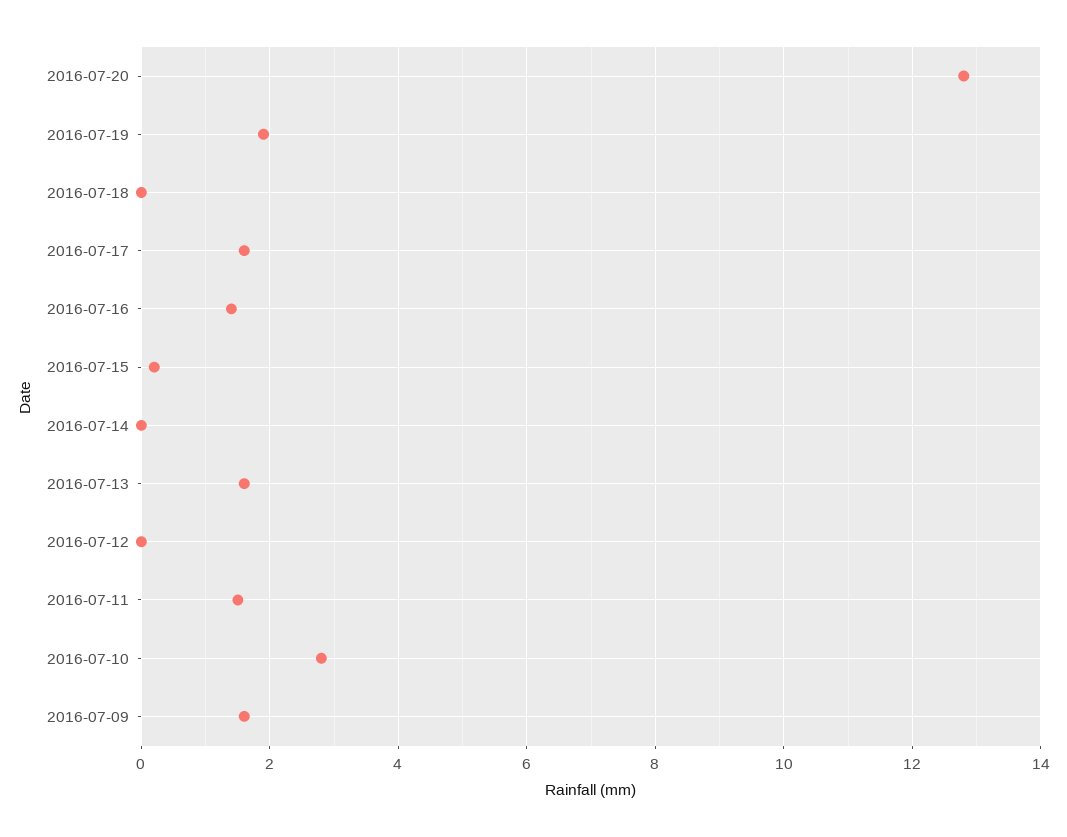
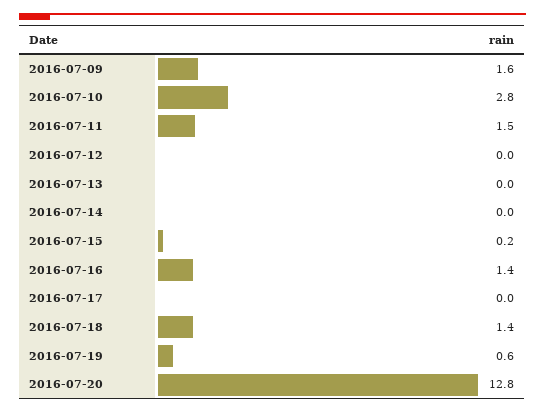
  {
    "2016-07-20": 12.8,
-   "2016-07-19": 2,
+   "2016-07-19": 0.6,
-   "2016-07-18": 0,
+   "2016-07-18": 1.4,
-   "2016-07-17": 1.5,
+   "2016-07-17": 0,
    "2016-07-16": 1.4,
    "2016-07-15": 0.2,
    "2016-07-14": 0,
-   "2016-07-13": 1.5,
+   "2016-07-13": 0,
    "2016-07-12": 0,
    "2016-07-11": 1.5,
    "2016-07-10": 2.8,
    "2016-07-09": 1.6
  }

